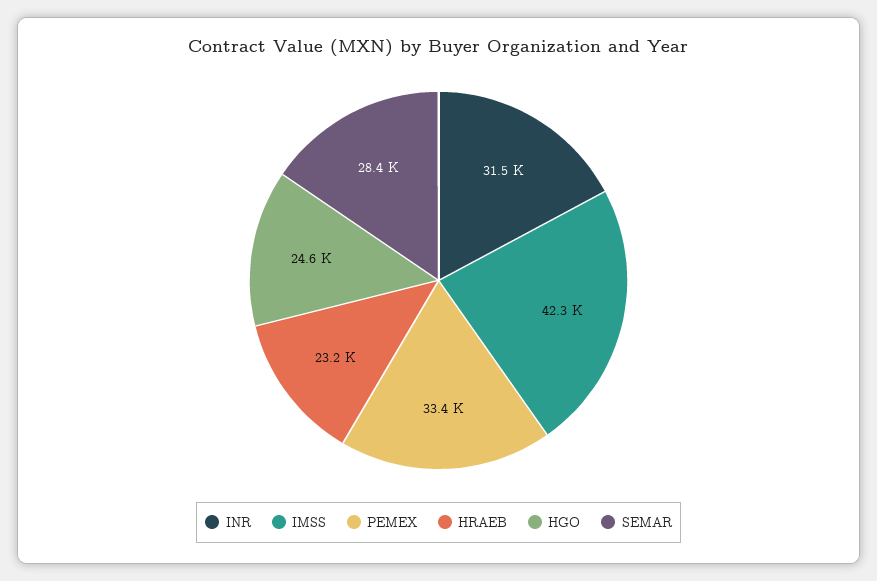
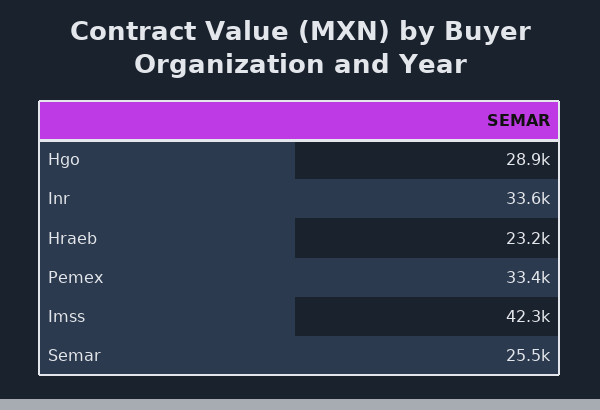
  {
-   "INR": 31500,
+   "INR": 33600,
    "IMSS": 42300,
    "PEMEX": 33400,
    "HRAEB": 23200,
-   "HGO": 24600,
+   "HGO": 28900,
-   "SEMAR": 28400
+   "SEMAR": 25500
  }

